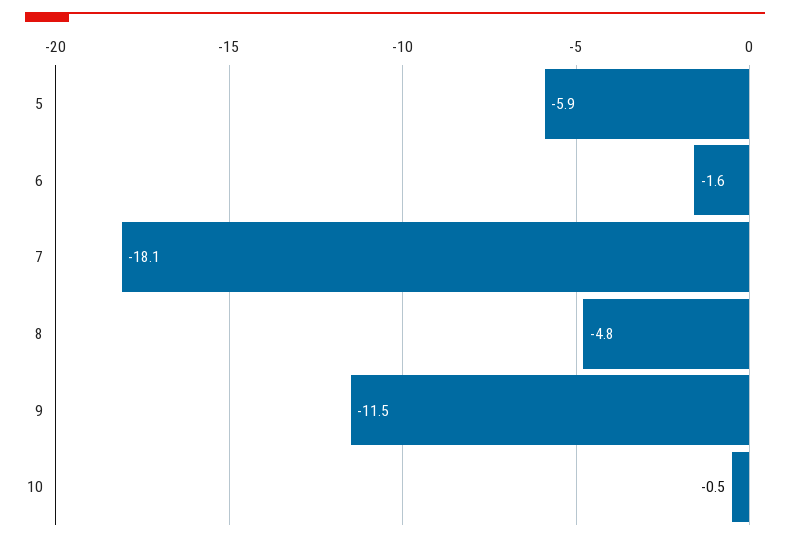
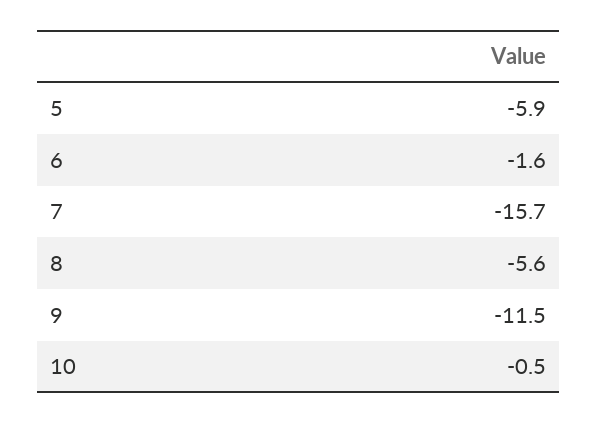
  {
    "5": -5.9,
    "6": -1.6,
-   "7": -18.1,
+   "7": -15.7,
-   "8": -4.8,
+   "8": -5.6,
    "9": -11.5,
    "10": -0.5
  }

